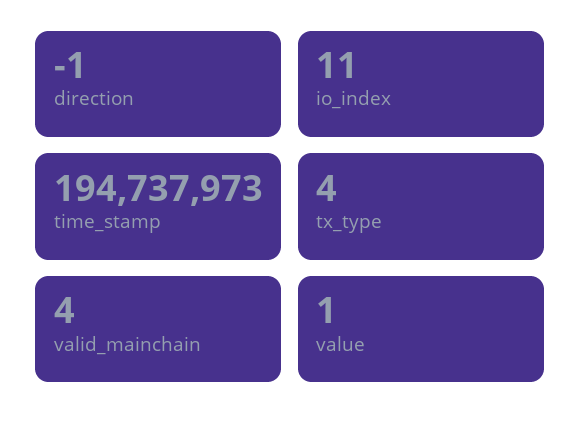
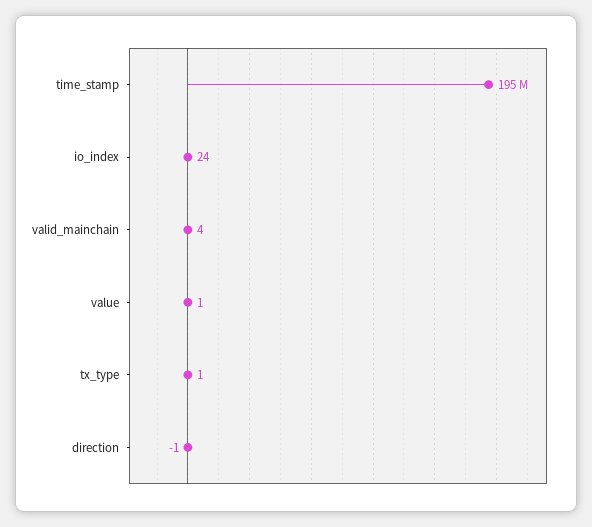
  {
    "direction": -1,
-   "io_index": 11,
+   "io_index": 24,
    "time_stamp": 194737973,
-   "tx_type": 4,
+   "tx_type": 1,
    "valid_mainchain": 4,
    "value": 1
  }

